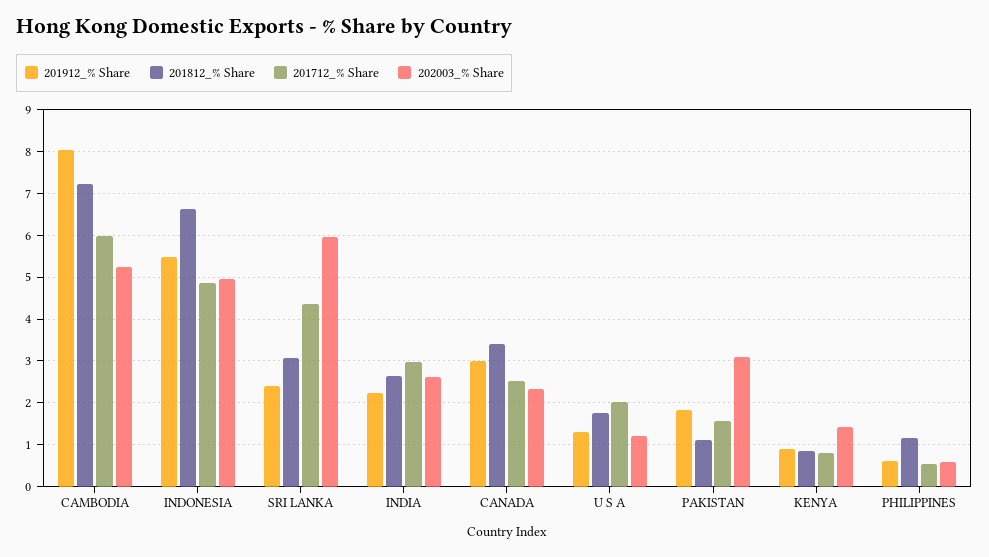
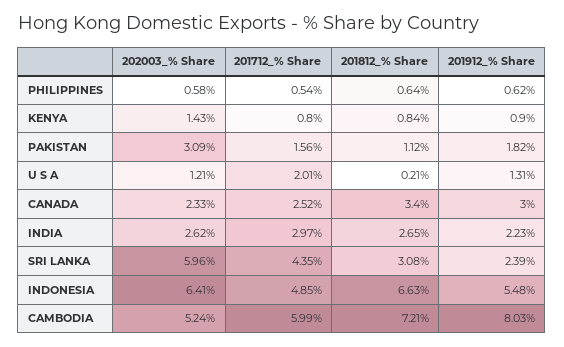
  {
    "201912_% Share": {
      "CAMBODIA": 8.03,
      "INDONESIA": 5.48,
      "SRI LANKA": 2.39,
      "INDIA": 2.23,
      "CANADA": 3,
      "U S A": 1.31,
      "PAKISTAN": 1.82,
      "KENYA": 0.9,
      "PHILIPPINES": 0.62
    },
    "201812_% Share": {
      "CAMBODIA": 7.21,
      "INDONESIA": 6.63,
      "SRI LANKA": 3.08,
      "INDIA": 2.65,
      "CANADA": 3.4,
-     "U S A": 1.8,
+     "U S A": 0.21,
      "PAKISTAN": 1.12,
      "KENYA": 0.84,
-     "PHILIPPINES": 1.2
+     "PHILIPPINES": 0.64
    },
    "201712_% Share": {
      "CAMBODIA": 5.99,
      "INDONESIA": 4.85,
      "SRI LANKA": 4.35,
      "INDIA": 2.97,
      "CANADA": 2.52,
      "U S A": 2.01,
      "PAKISTAN": 1.56,
      "KENYA": 0.8,
      "PHILIPPINES": 0.54
    },
    "202003_% Share": {
      "CAMBODIA": 5.24,
-     "INDONESIA": 5,
+     "INDONESIA": 6.41,
      "SRI LANKA": 5.96,
      "INDIA": 2.62,
      "CANADA": 2.33,
      "U S A": 1.21,
      "PAKISTAN": 3.09,
      "KENYA": 1.43,
      "PHILIPPINES": 0.58
    }
  }

